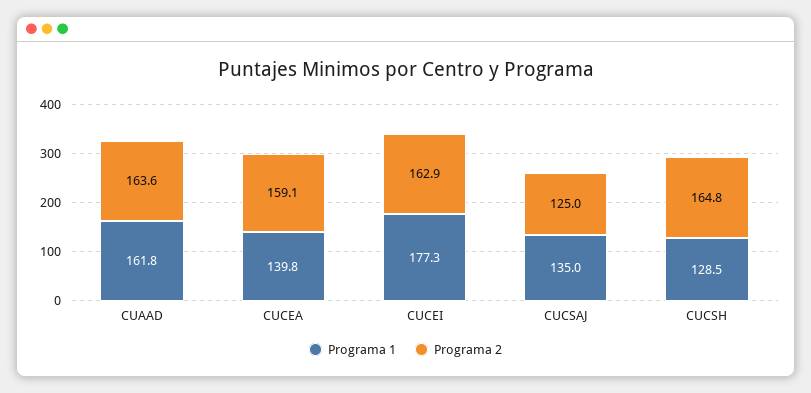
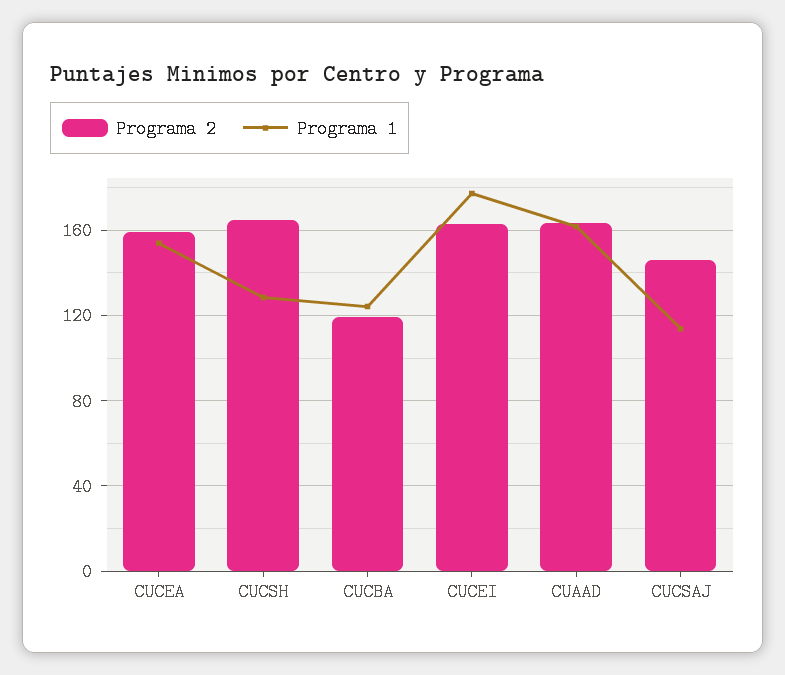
  {
    "Programa 1": {
      "CUAAD": 161.8,
-     "CUCEA": 139.8,
+     "CUCEA": 155,
      "CUCEI": 177.3,
-     "CUCSAJ": 135,
+     "CUCSAJ": 115,
-     "CUCSH": 128.5
+     "CUCSH": 128.5,
+     "CUCBA": 125
    },
    "Programa 2": {
      "CUAAD": 163.6,
      "CUCEA": 159.1,
      "CUCEI": 162.9,
-     "CUCSAJ": 125,
+     "CUCSAJ": 145,
-     "CUCSH": 164.8
+     "CUCSH": 164.8,
+     "CUCBA": 120
    }
  }

